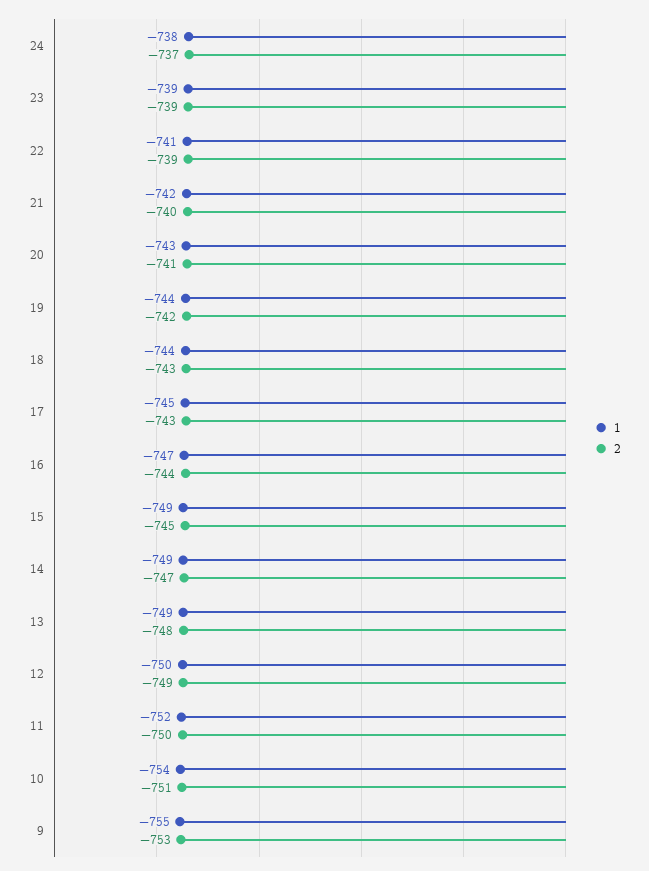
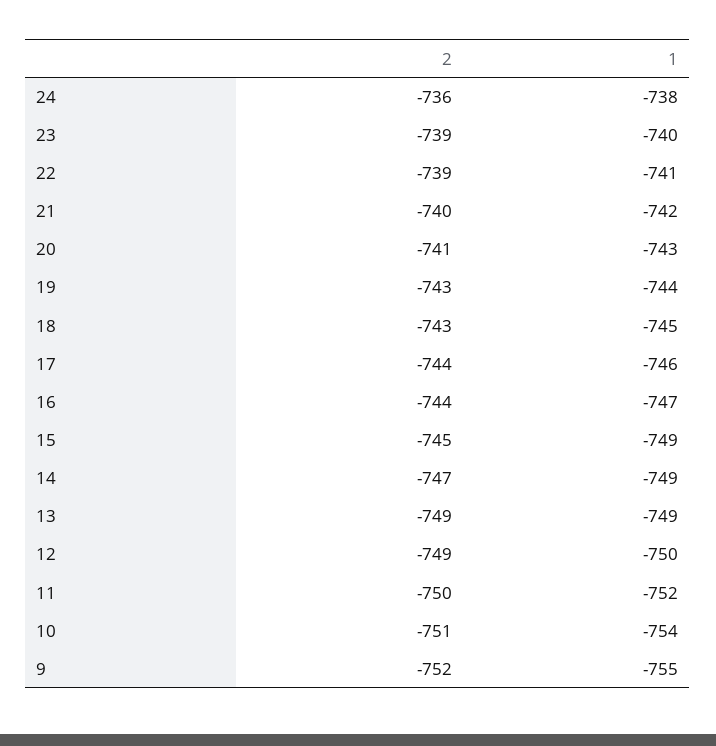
  {
    "1": {
      "24": -738,
-     "23": -739,
+     "23": -740,
      "22": -741,
      "21": -742,
      "20": -743,
      "19": -744,
-     "18": -744,
+     "18": -745,
-     "17": -745,
+     "17": -746,
      "16": -747,
      "15": -749,
      "14": -749,
      "13": -749,
      "12": -750,
      "11": -752,
      "10": -754,
      "9": -755
    },
    "2": {
-     "24": -737,
+     "24": -736,
      "23": -739,
      "22": -739,
      "21": -740,
      "20": -741,
-     "19": -742,
+     "19": -743,
      "18": -743,
-     "17": -743,
+     "17": -744,
      "16": -744,
      "15": -745,
      "14": -747,
-     "13": -748,
+     "13": -749,
      "12": -749,
      "11": -750,
      "10": -751,
-     "9": -753
+     "9": -752
    }
  }

